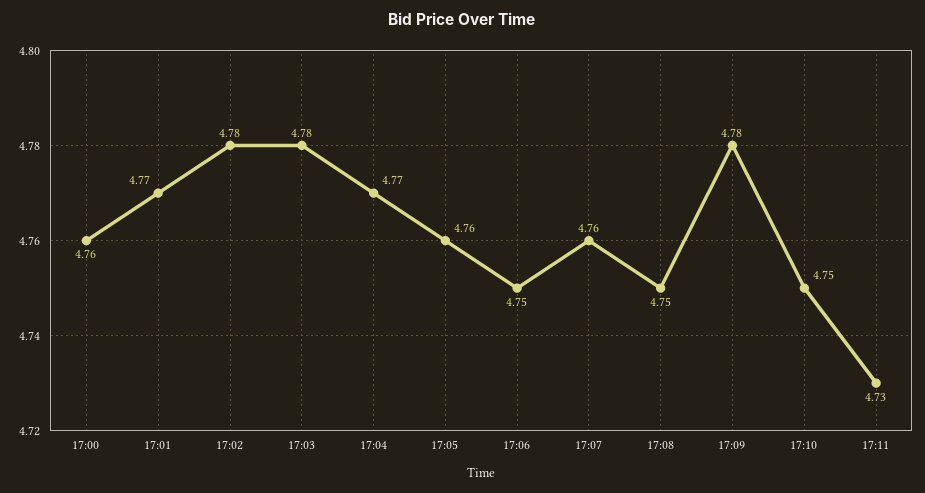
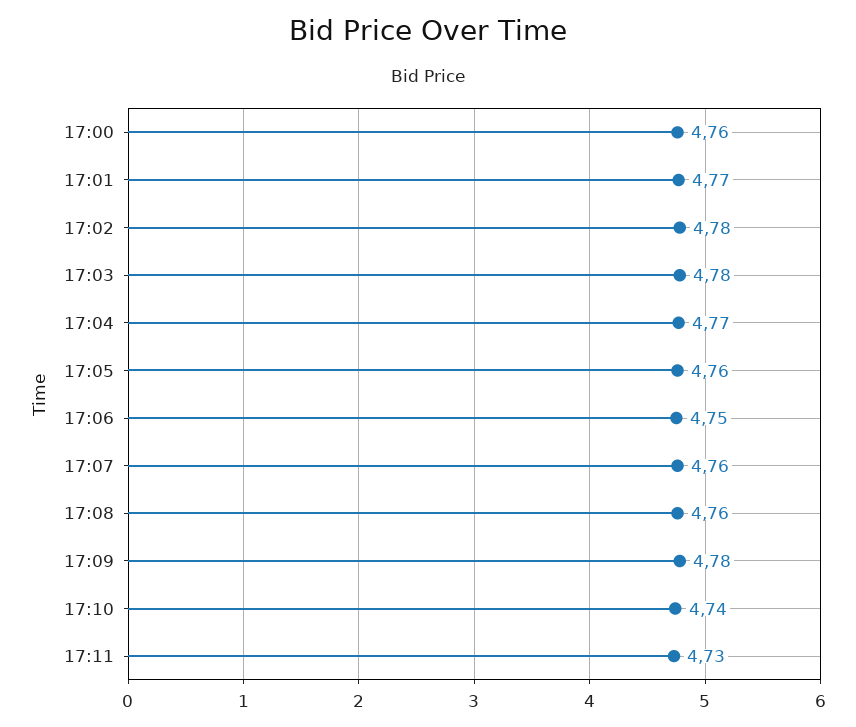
  {
    "17:00": 4.76,
    "17:01": 4.77,
    "17:02": 4.78,
    "17:03": 4.78,
    "17:04": 4.77,
    "17:05": 4.76,
    "17:06": 4.75,
    "17:07": 4.76,
-   "17:08": 4.75,
+   "17:08": 4.76,
    "17:09": 4.78,
-   "17:10": 4.75,
+   "17:10": 4.74,
    "17:11": 4.73
  }

